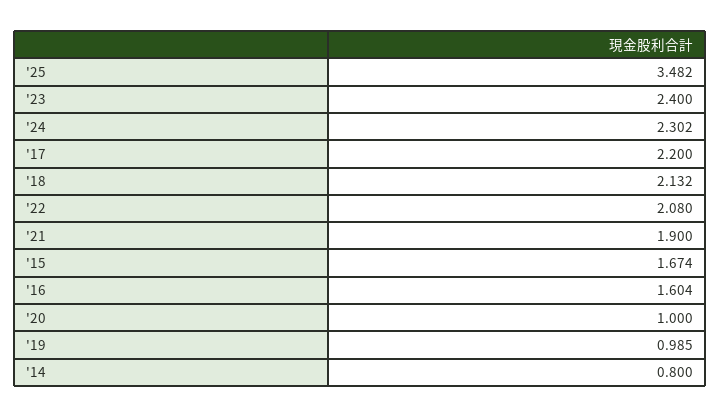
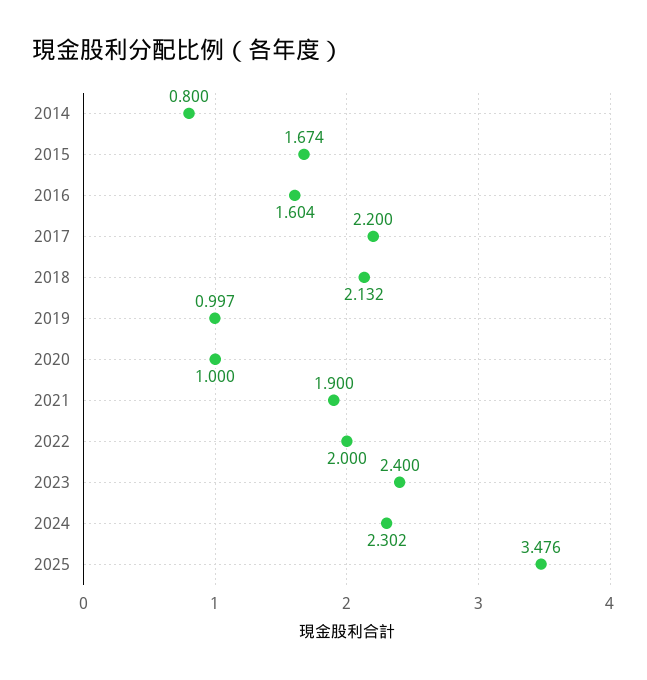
  {
-   "'25": 3.482,
+   "'25": 3.476,
    "'23": 2.4,
    "'24": 2.302,
    "'17": 2.2,
    "'18": 2.132,
-   "'22": 2.08,
+   "'22": 2,
    "'21": 1.9,
    "'15": 1.674,
    "'16": 1.604,
    "'20": 1,
-   "'19": 0.985,
+   "'19": 0.997,
    "'14": 0.8
  }

